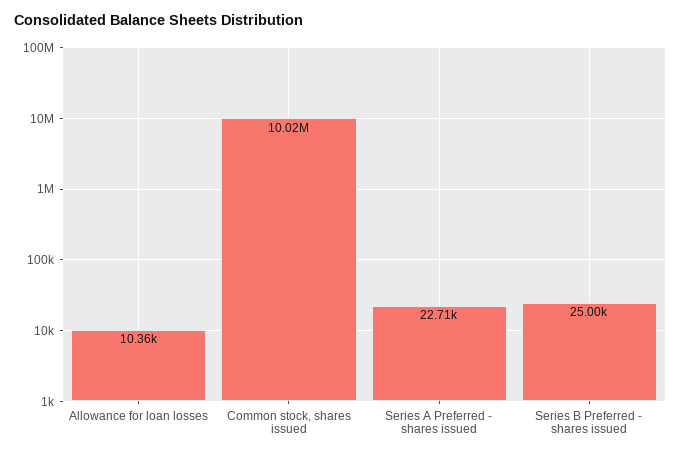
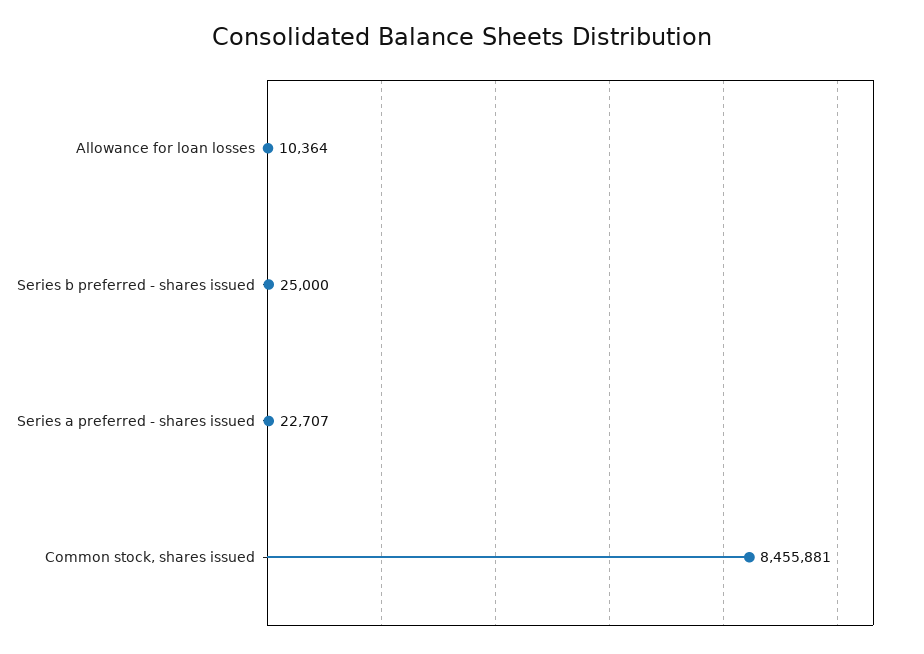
  {
    "Allowance for loan losses": 10364,
-   "Common stock, shares issued": 10020000,
+   "Common stock, shares issued": 8455881,
    "Series A Preferred - shares issued": 22707,
    "Series B Preferred - shares issued": 25000
  }

